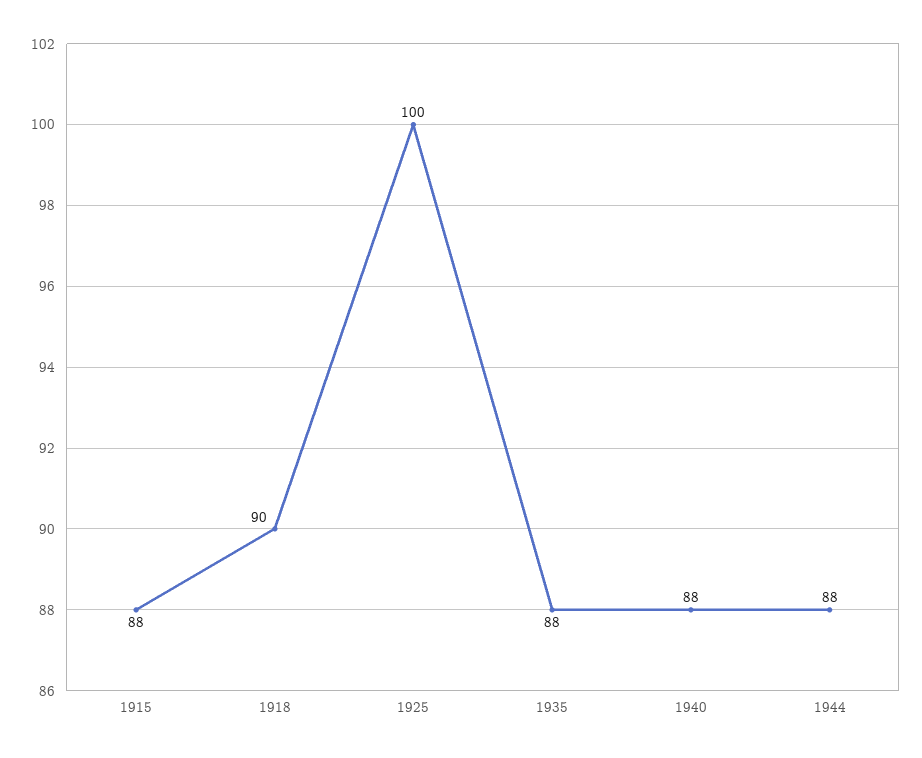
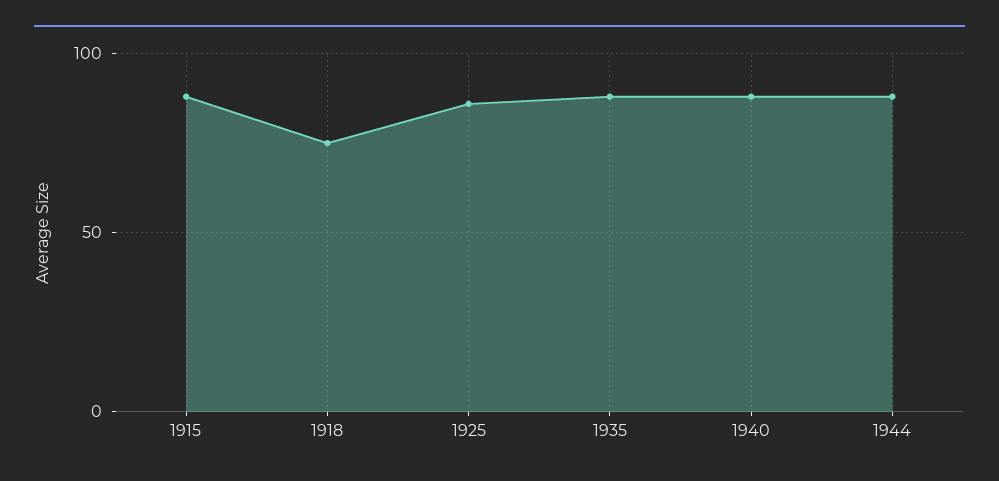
  {
    "1915": 88,
-   "1918": 90,
+   "1918": 75,
-   "1925": 100,
+   "1925": 85,
    "1935": 88,
    "1940": 88,
    "1944": 88
  }

